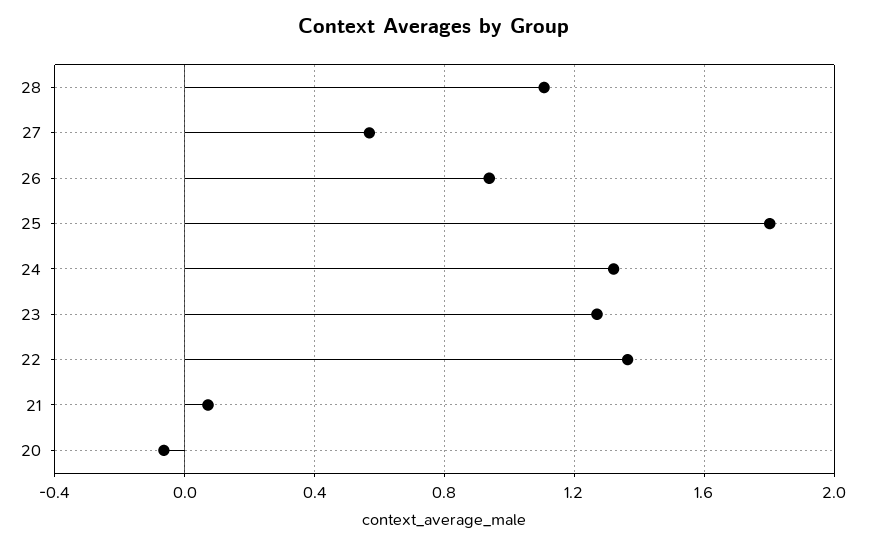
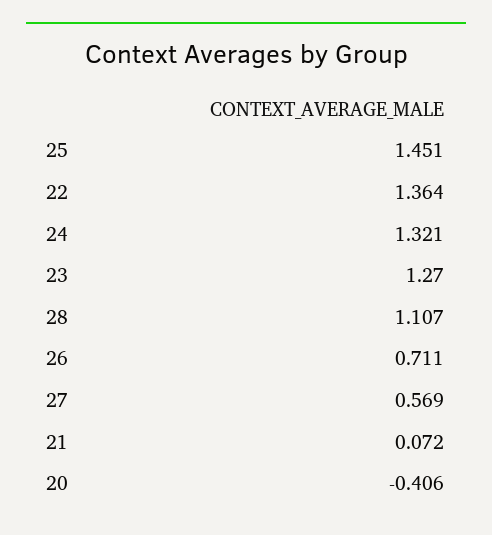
  {
    "28": 1.107,
    "27": 0.569,
-   "26": 0.95,
+   "26": 0.711,
-   "25": 1.8,
+   "25": 1.451,
    "24": 1.321,
    "23": 1.27,
    "22": 1.364,
    "21": 0.072,
-   "20": -0.05
+   "20": -0.406
  }

